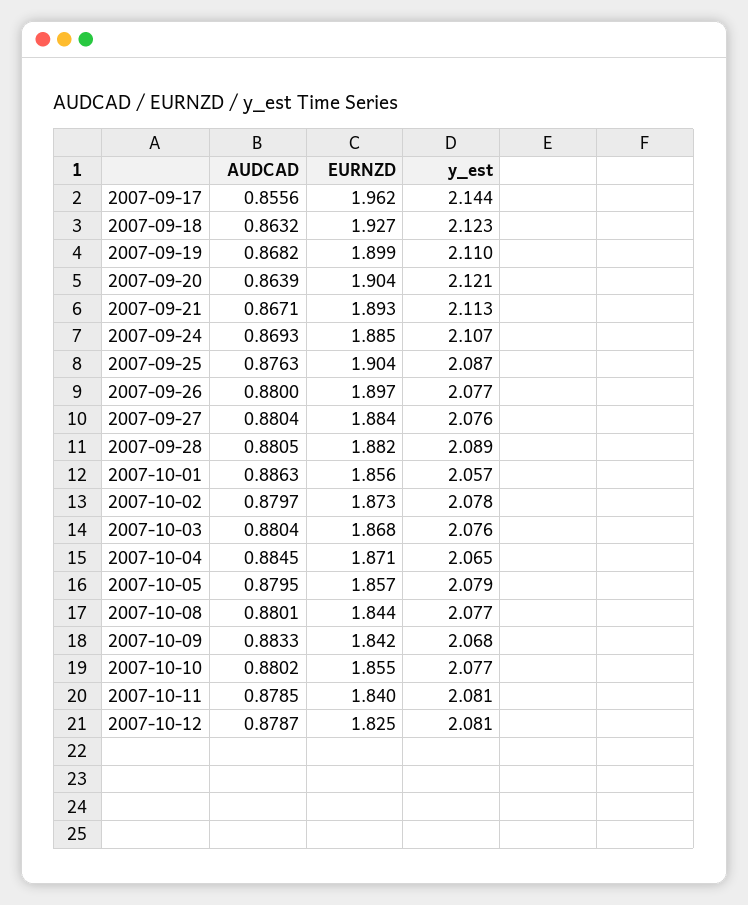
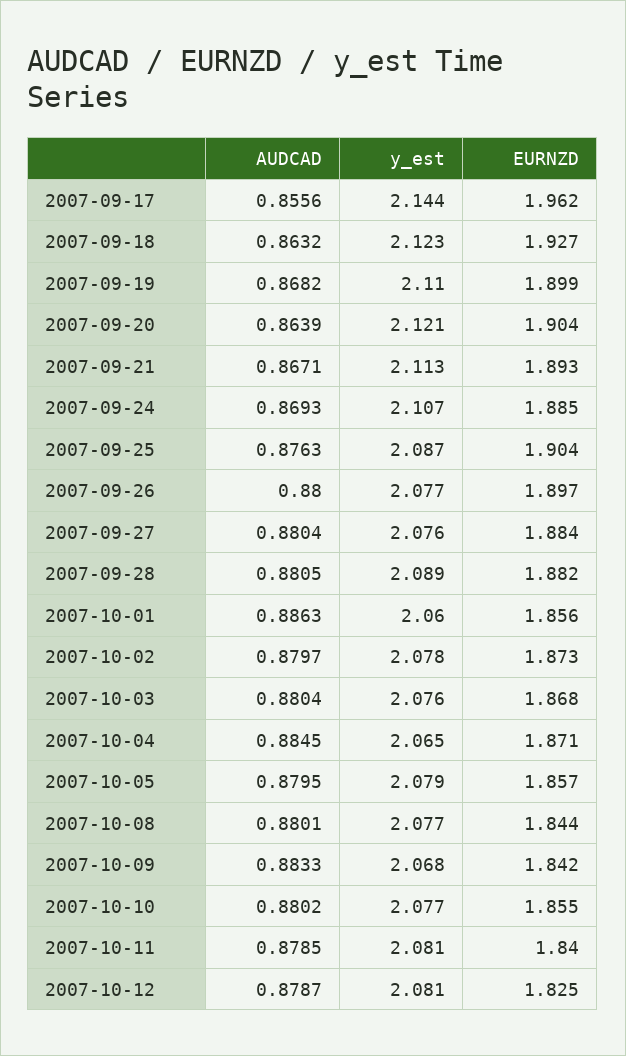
  {
    "AUDCAD": {
      "2007-09-17": 0.8556,
      "2007-09-18": 0.8632,
      "2007-09-19": 0.8682,
      "2007-09-20": 0.8639,
      "2007-09-21": 0.8671,
      "2007-09-24": 0.8693,
      "2007-09-25": 0.8763,
      "2007-09-26": 0.88,
      "2007-09-27": 0.8804,
      "2007-09-28": 0.8805,
      "2007-10-01": 0.8863,
      "2007-10-02": 0.8797,
      "2007-10-03": 0.8804,
      "2007-10-04": 0.8845,
      "2007-10-05": 0.8795,
      "2007-10-08": 0.8801,
      "2007-10-09": 0.8833,
      "2007-10-10": 0.8802,
      "2007-10-11": 0.8785,
      "2007-10-12": 0.8787
    },
    "EURNZD": {
      "2007-09-17": 1.962,
      "2007-09-18": 1.927,
      "2007-09-19": 1.899,
      "2007-09-20": 1.904,
      "2007-09-21": 1.893,
      "2007-09-24": 1.885,
      "2007-09-25": 1.904,
      "2007-09-26": 1.897,
      "2007-09-27": 1.884,
      "2007-09-28": 1.882,
      "2007-10-01": 1.856,
      "2007-10-02": 1.873,
      "2007-10-03": 1.868,
      "2007-10-04": 1.871,
      "2007-10-05": 1.857,
      "2007-10-08": 1.844,
      "2007-10-09": 1.842,
      "2007-10-10": 1.855,
      "2007-10-11": 1.84,
      "2007-10-12": 1.825
    },
    "y_est": {
      "2007-09-17": 2.144,
      "2007-09-18": 2.123,
      "2007-09-19": 2.11,
      "2007-09-20": 2.121,
      "2007-09-21": 2.113,
      "2007-09-24": 2.107,
      "2007-09-25": 2.087,
      "2007-09-26": 2.077,
      "2007-09-27": 2.076,
      "2007-09-28": 2.089,
-     "2007-10-01": 2.057,
+     "2007-10-01": 2.06,
      "2007-10-02": 2.078,
      "2007-10-03": 2.076,
      "2007-10-04": 2.065,
      "2007-10-05": 2.079,
      "2007-10-08": 2.077,
      "2007-10-09": 2.068,
      "2007-10-10": 2.077,
      "2007-10-11": 2.081,
      "2007-10-12": 2.081
    }
  }

